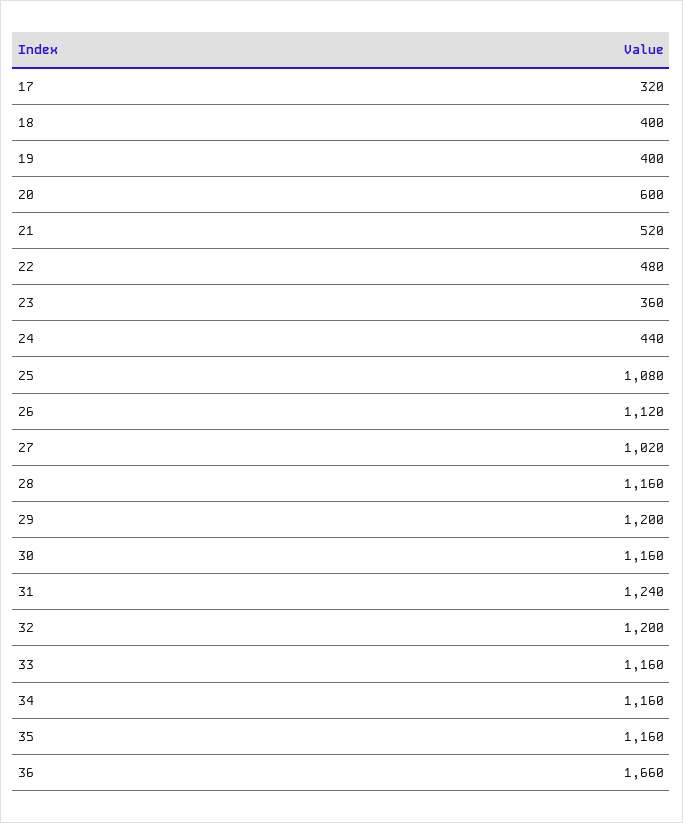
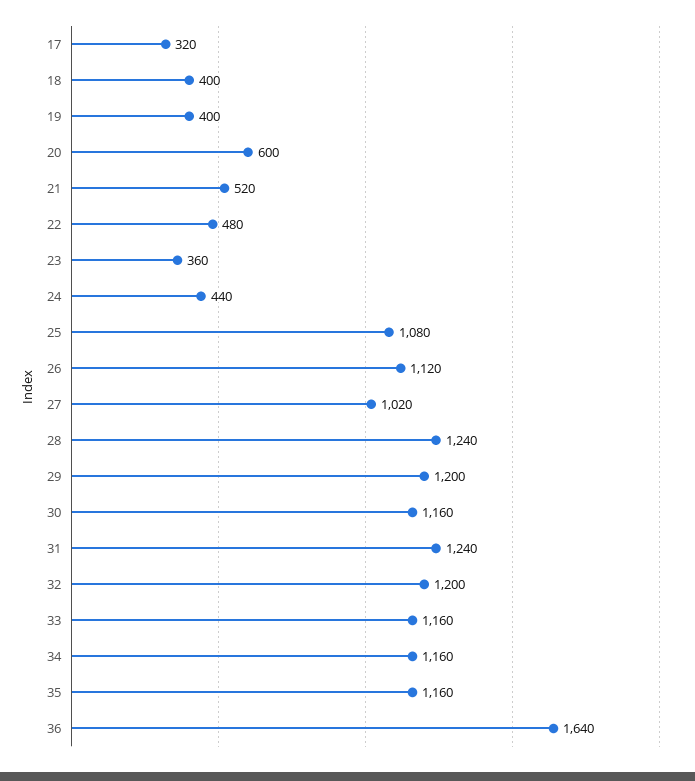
  {
    "17": 320,
    "18": 400,
    "19": 400,
    "20": 600,
    "21": 520,
    "22": 480,
    "23": 360,
    "24": 440,
    "25": 1080,
    "26": 1120,
    "27": 1020,
-   "28": 1160,
+   "28": 1240,
    "29": 1200,
    "30": 1160,
    "31": 1240,
    "32": 1200,
    "33": 1160,
    "34": 1160,
    "35": 1160,
-   "36": 1660
+   "36": 1640
  }

